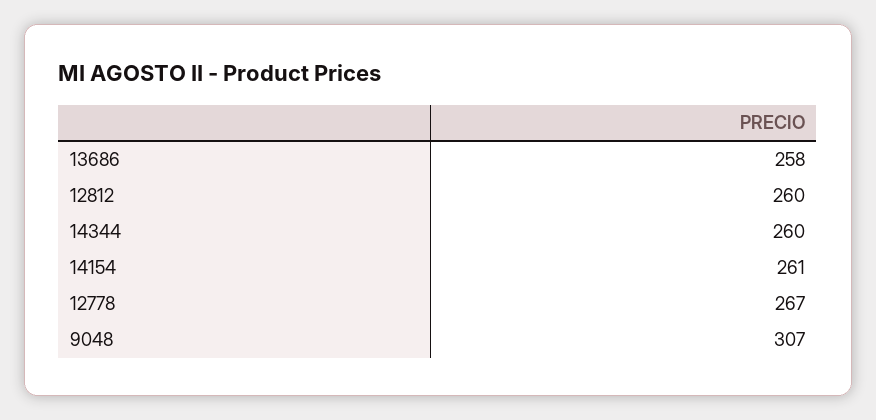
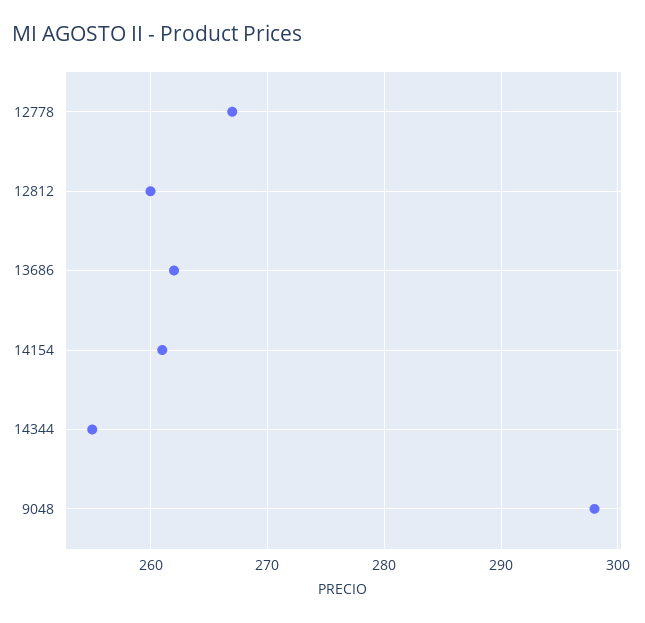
  {
-   "13686": 258,
+   "13686": 262,
    "12812": 260,
-   "14344": 260,
+   "14344": 255,
    "14154": 261,
    "12778": 267,
-   "9048": 307
+   "9048": 298
  }

